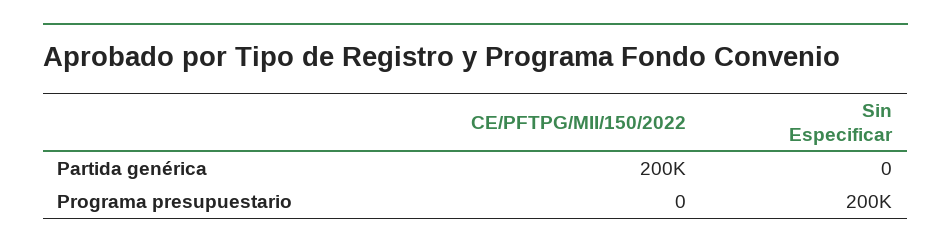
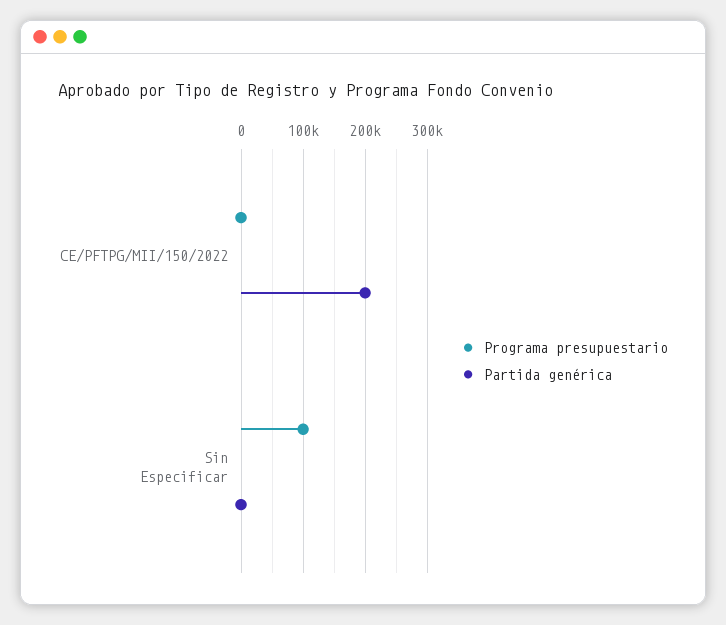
  {
    "Partida genérica": {
      "CE/PFTPG/MII/150/2022": 200000,
      "Sin Especificar": 0
    },
    "Programa presupuestario": {
      "CE/PFTPG/MII/150/2022": 0,
-     "Sin Especificar": 200000
+     "Sin Especificar": 100000
    }
  }

